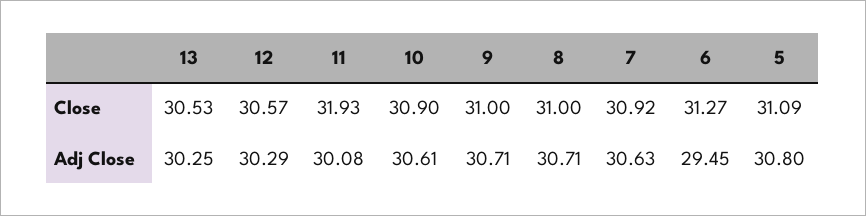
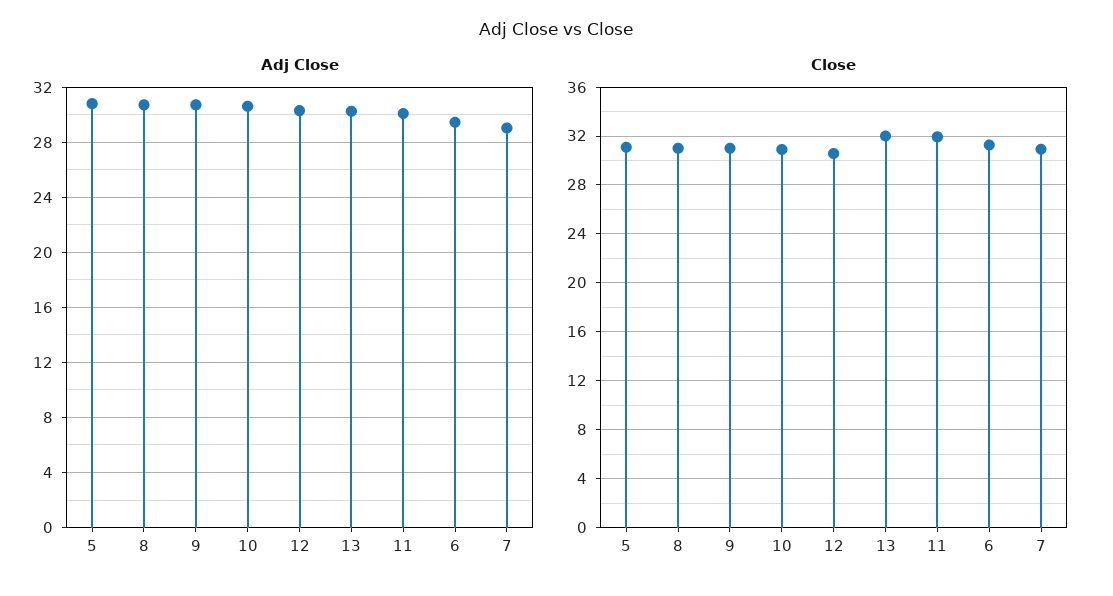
  {
    "Close": {
-     "13": 30.53,
+     "13": 32,
      "12": 30.57,
      "11": 31.93,
      "10": 30.9,
      "9": 31,
      "8": 31,
      "7": 30.92,
      "6": 31.27,
      "5": 31.09
    },
    "Adj Close": {
      "13": 30.25,
      "12": 30.29,
      "11": 30.08,
      "10": 30.61,
      "9": 30.71,
      "8": 30.71,
-     "7": 30.63,
+     "7": 29,
      "6": 29.45,
      "5": 30.8
    }
  }

